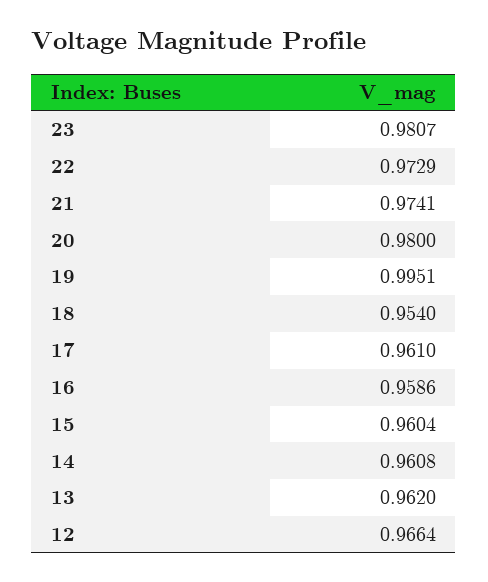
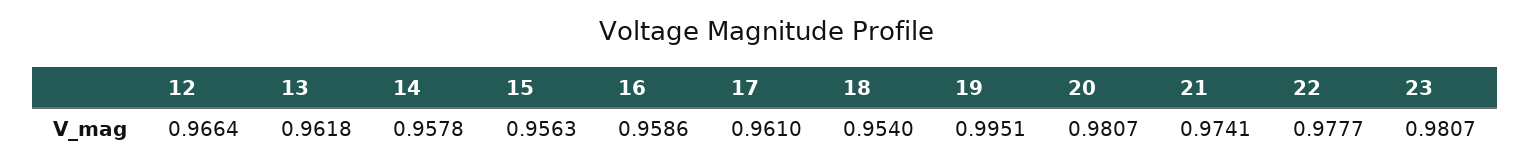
  {
    "23": 0.9807,
-   "22": 0.9729,
+   "22": 0.9777,
    "21": 0.9741,
-   "20": 0.98,
+   "20": 0.9807,
    "19": 0.9951,
    "18": 0.954,
    "17": 0.961,
    "16": 0.9586,
-   "15": 0.9604,
+   "15": 0.9563,
-   "14": 0.9608,
+   "14": 0.9578,
-   "13": 0.962,
+   "13": 0.9618,
    "12": 0.9664
  }

